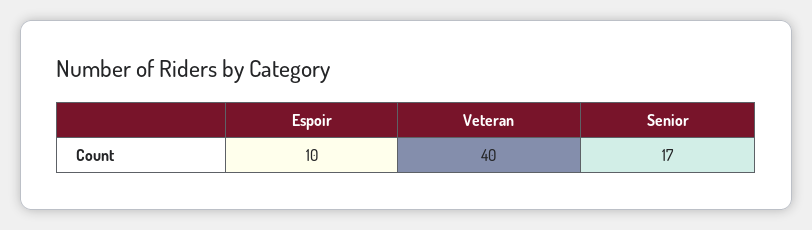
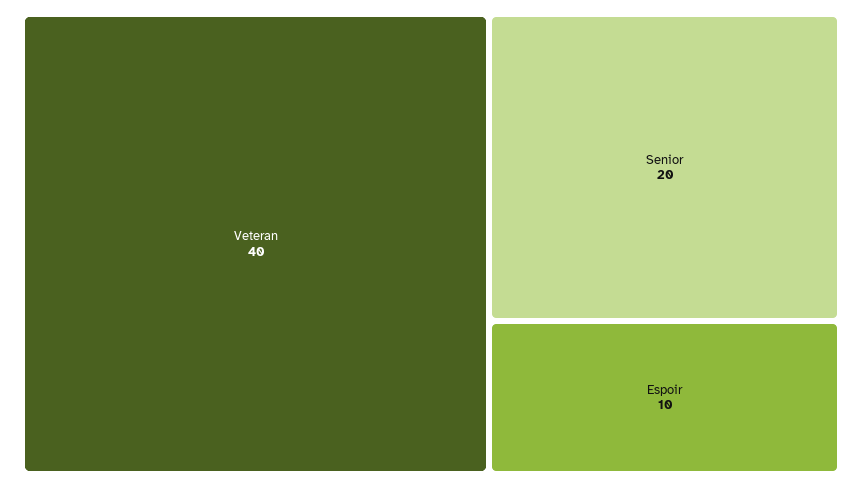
  {
    "Espoir": 10,
    "Veteran": 40,
-   "Senior": 17
+   "Senior": 20
  }

